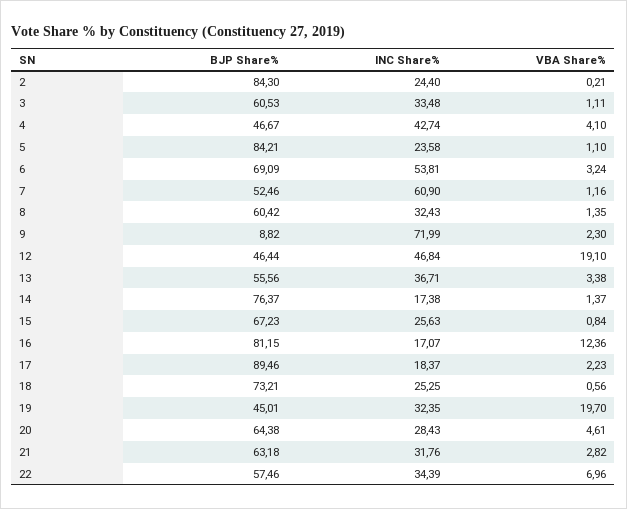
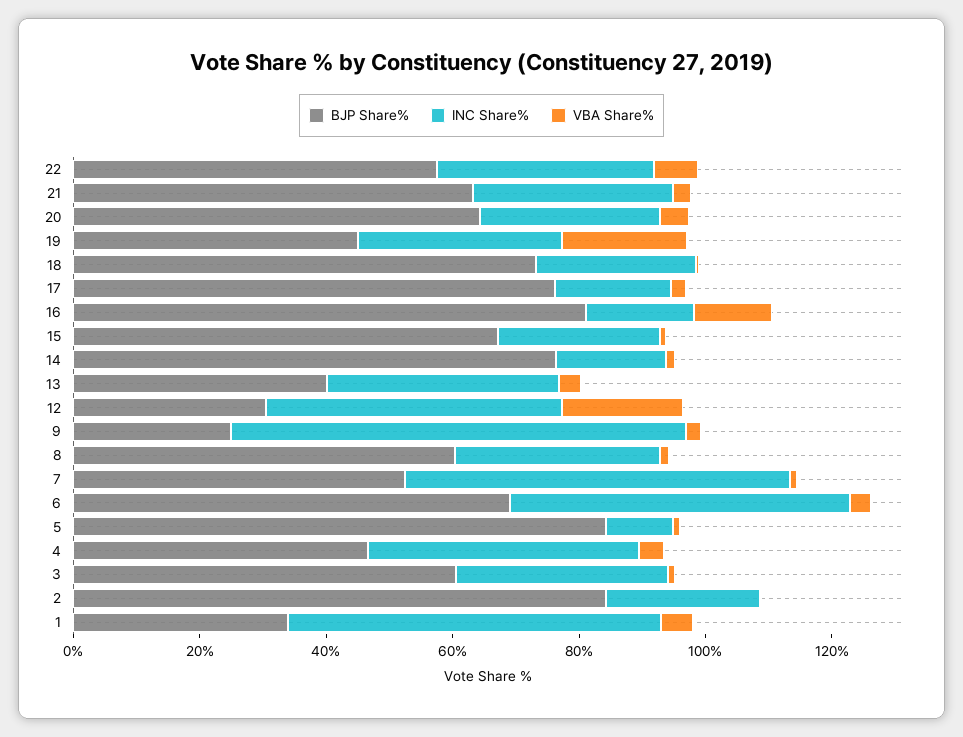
  {
    "BJP Share%": {
      "2": 84.3,
      "3": 60.53,
      "4": 46.67,
      "5": 84.21,
      "6": 69.09,
      "7": 52.46,
      "8": 60.42,
-     "9": 8.82,
+     "9": 25,
-     "12": 46.44,
+     "12": 30,
-     "13": 55.56,
+     "13": 40,
      "14": 76.37,
      "15": 67.23,
      "16": 81.15,
-     "17": 89.46,
+     "17": 75,
      "18": 73.21,
      "19": 45.01,
      "20": 64.38,
      "21": 63.18,
-     "22": 57.46
+     "22": 57.46,
+     "1": 35
    },
    "INC Share%": {
      "2": 24.4,
      "3": 33.48,
      "4": 42.74,
-     "5": 23.58,
+     "5": 10,
      "6": 53.81,
      "7": 60.9,
      "8": 32.43,
      "9": 71.99,
      "12": 46.84,
      "13": 36.71,
      "14": 17.38,
      "15": 25.63,
      "16": 17.07,
      "17": 18.37,
      "18": 25.25,
      "19": 32.35,
      "20": 28.43,
      "21": 31.76,
-     "22": 34.39
+     "22": 34.39,
+     "1": 60
    },
    "VBA Share%": {
      "2": 0.21,
      "3": 1.11,
      "4": 4.1,
      "5": 1.1,
      "6": 3.24,
      "7": 1.16,
      "8": 1.35,
      "9": 2.3,
      "12": 19.1,
      "13": 3.38,
      "14": 1.37,
      "15": 0.84,
      "16": 12.36,
      "17": 2.23,
      "18": 0.56,
      "19": 19.7,
      "20": 4.61,
      "21": 2.82,
-     "22": 6.96
+     "22": 6.96,
+     "1": 5
    }
  }

